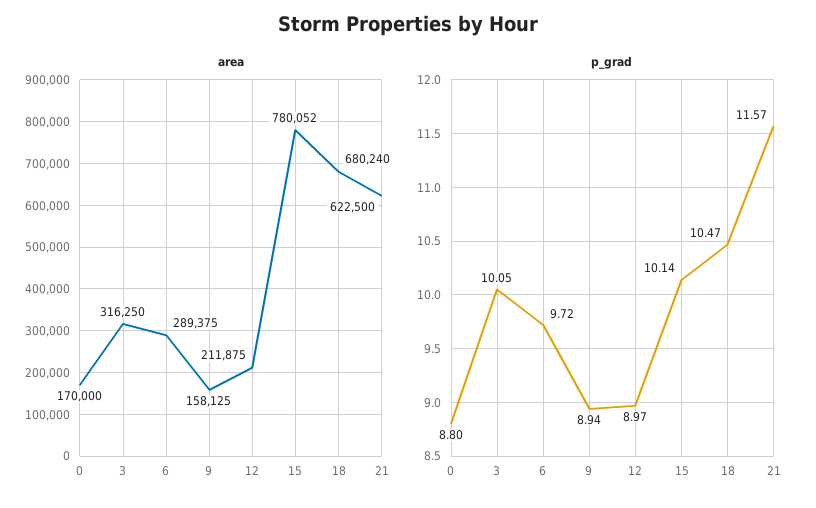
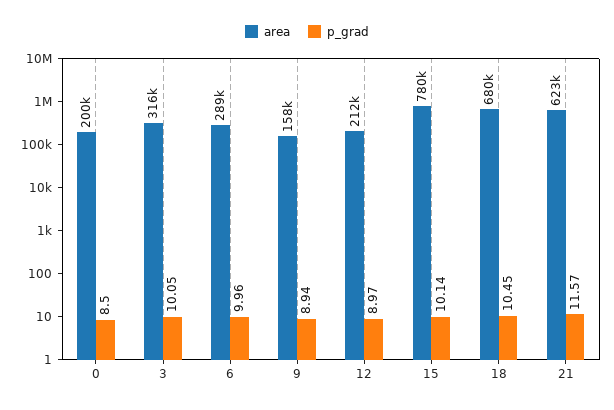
  {
    "area": {
-     "0": 170000,
+     "0": 200000,
      "3": 316250,
      "6": 289375,
      "9": 158125,
      "12": 211875,
      "15": 780052,
      "18": 680240,
      "21": 622500
    },
    "p_grad": {
-     "0": 8.8,
+     "0": 8.5,
      "3": 10.05,
-     "6": 9.72,
+     "6": 9.96,
      "9": 8.94,
      "12": 8.97,
      "15": 10.14,
-     "18": 10.47,
+     "18": 10.45,
      "21": 11.57
    }
  }

